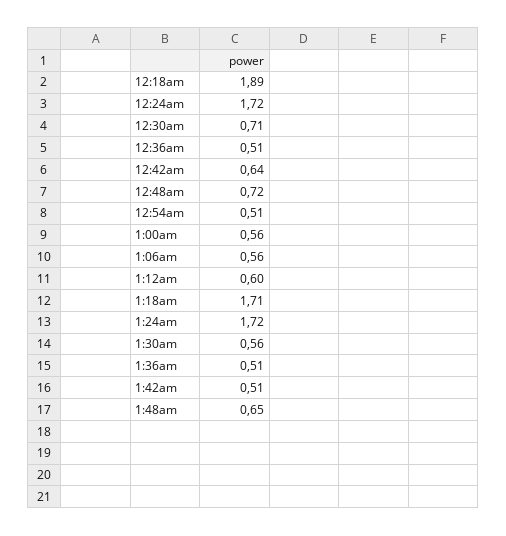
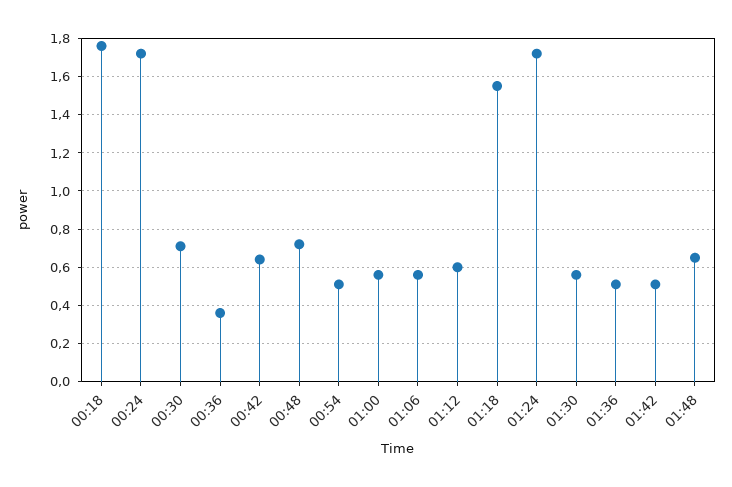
  {
-   "12:18am": 1.89,
+   "12:18am": 1.75,
    "12:24am": 1.72,
    "12:30am": 0.71,
-   "12:36am": 0.51,
+   "12:36am": 0.35,
    "12:42am": 0.64,
    "12:48am": 0.72,
    "12:54am": 0.51,
    "1:00am": 0.56,
    "1:06am": 0.56,
    "1:12am": 0.6,
-   "1:18am": 1.71,
+   "1:18am": 1.55,
    "1:24am": 1.72,
    "1:30am": 0.56,
    "1:36am": 0.51,
    "1:42am": 0.51,
    "1:48am": 0.65
  }

